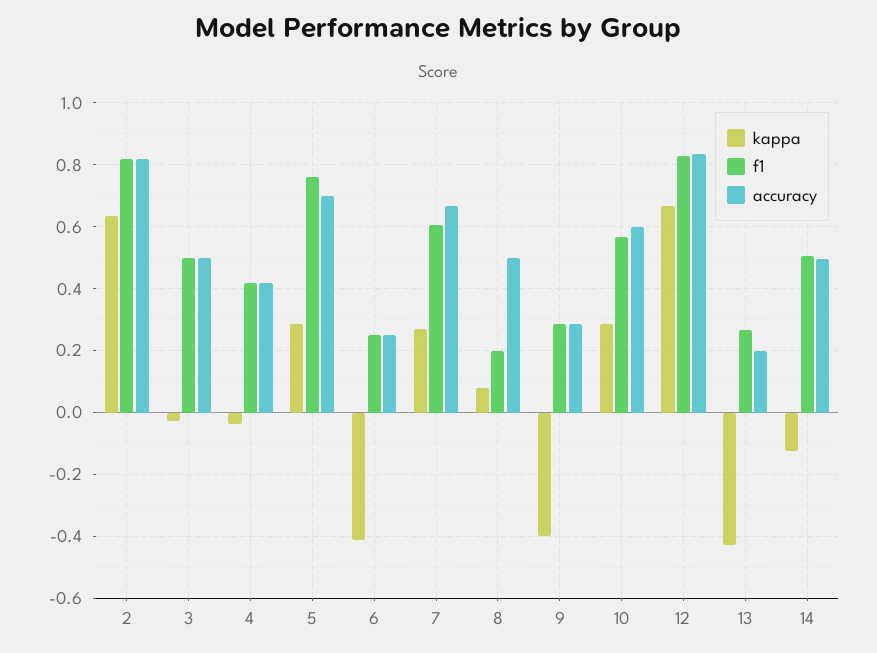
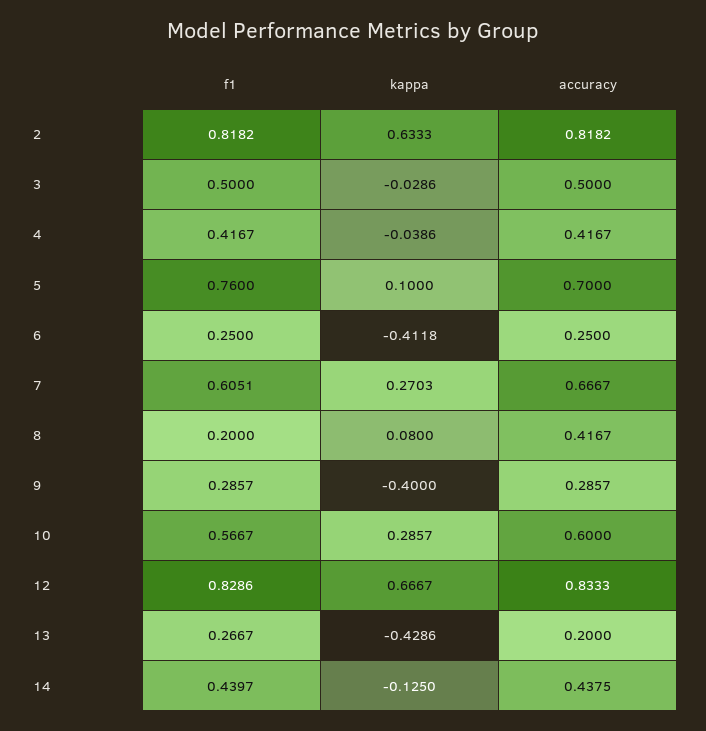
  {
    "kappa": {
      "2": 0.6333,
      "3": -0.0286,
      "4": -0.0386,
-     "5": 0.28,
+     "5": 0.1,
      "6": -0.4118,
      "7": 0.2703,
      "8": 0.08,
      "9": -0.4,
      "10": 0.2857,
      "12": 0.6667,
      "13": -0.4286,
      "14": -0.125
    },
    "f1": {
      "2": 0.8182,
      "3": 0.5,
      "4": 0.4167,
      "5": 0.76,
      "6": 0.25,
      "7": 0.6051,
      "8": 0.2,
      "9": 0.2857,
      "10": 0.5667,
      "12": 0.8286,
      "13": 0.2667,
-     "14": 0.5
+     "14": 0.4397
    },
    "accuracy": {
      "2": 0.8182,
      "3": 0.5,
      "4": 0.4167,
      "5": 0.7,
      "6": 0.25,
      "7": 0.6667,
-     "8": 0.5,
+     "8": 0.4167,
      "9": 0.2857,
      "10": 0.6,
      "12": 0.8333,
      "13": 0.2,
-     "14": 0.5
+     "14": 0.4375
    }
  }

